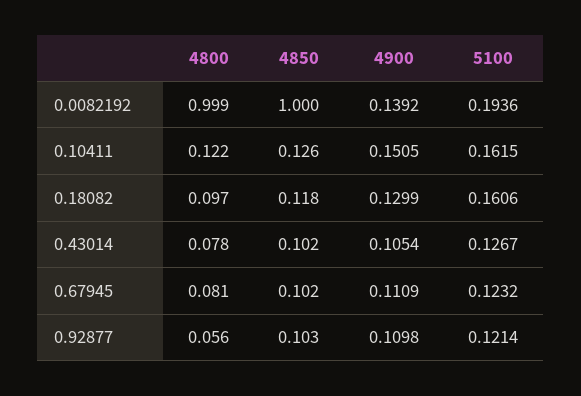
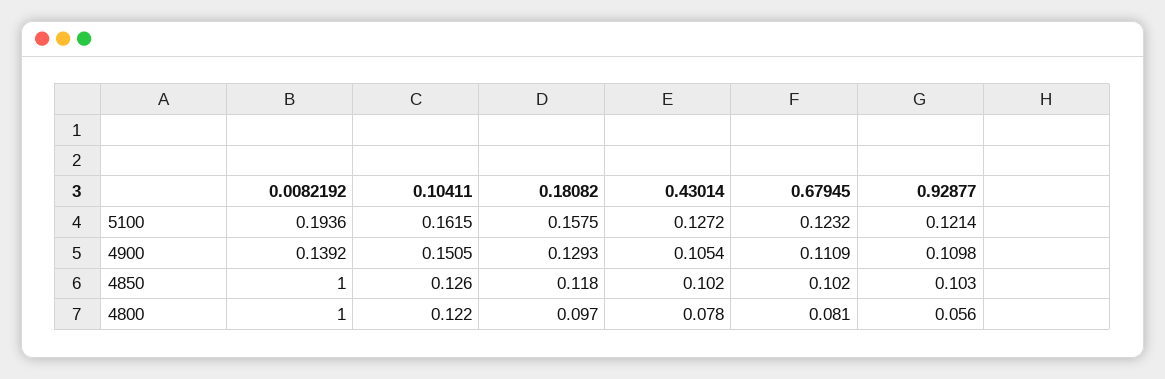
  {
    "4800": {
-     "0.0082192": 0.999,
+     "0.0082192": 1,
      "0.10411": 0.122,
      "0.18082": 0.097,
      "0.43014": 0.078,
      "0.67945": 0.081,
      "0.92877": 0.056
    },
    "4850": {
      "0.0082192": 1,
      "0.10411": 0.126,
      "0.18082": 0.118,
      "0.43014": 0.102,
      "0.67945": 0.102,
      "0.92877": 0.103
    },
    "4900": {
      "0.0082192": 0.1392,
      "0.10411": 0.1505,
-     "0.18082": 0.1299,
+     "0.18082": 0.1293,
      "0.43014": 0.1054,
      "0.67945": 0.1109,
      "0.92877": 0.1098
    },
    "5100": {
      "0.0082192": 0.1936,
      "0.10411": 0.1615,
-     "0.18082": 0.1606,
+     "0.18082": 0.1575,
-     "0.43014": 0.1267,
+     "0.43014": 0.1272,
      "0.67945": 0.1232,
      "0.92877": 0.1214
    }
  }

